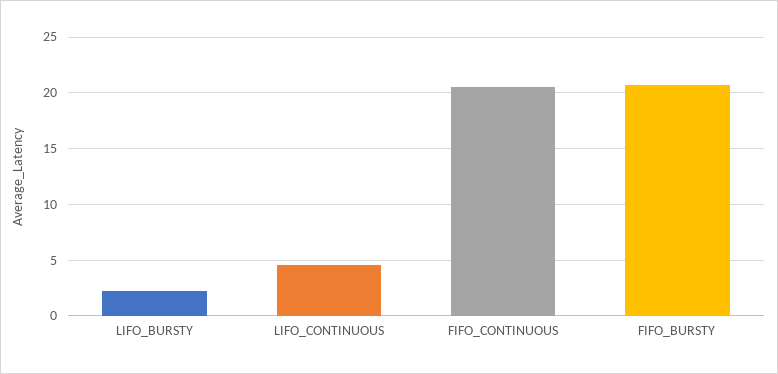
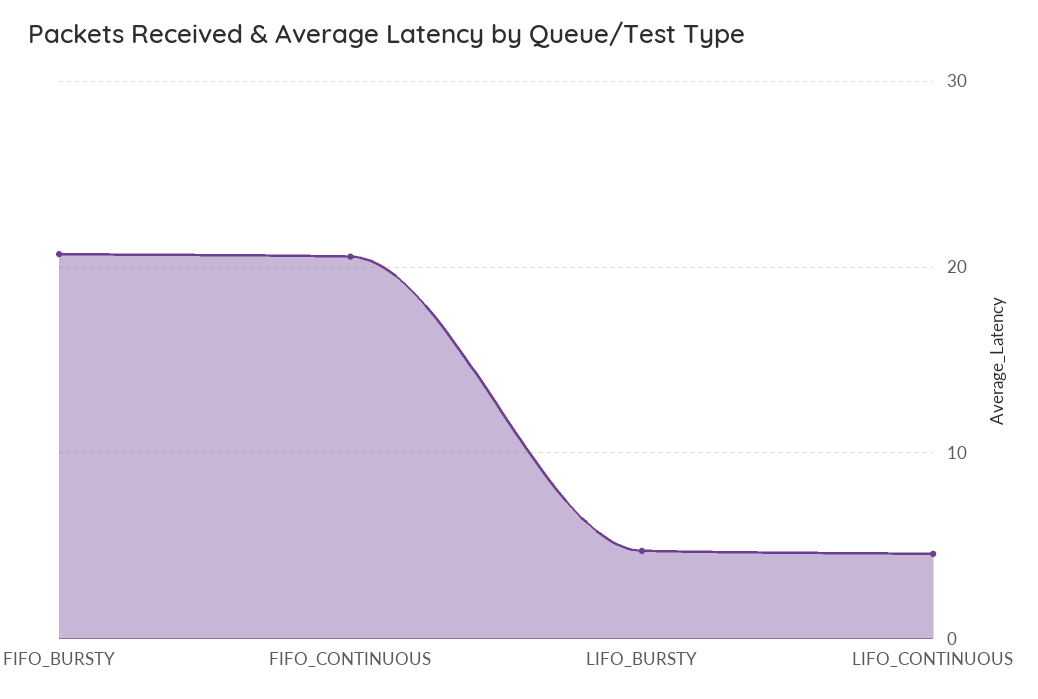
  {
-   "LIFO_BURSTY": 2,
+   "LIFO_BURSTY": 5,
    "LIFO_CONTINUOUS": 5,
    "FIFO_CONTINUOUS": 21,
    "FIFO_BURSTY": 21
  }

